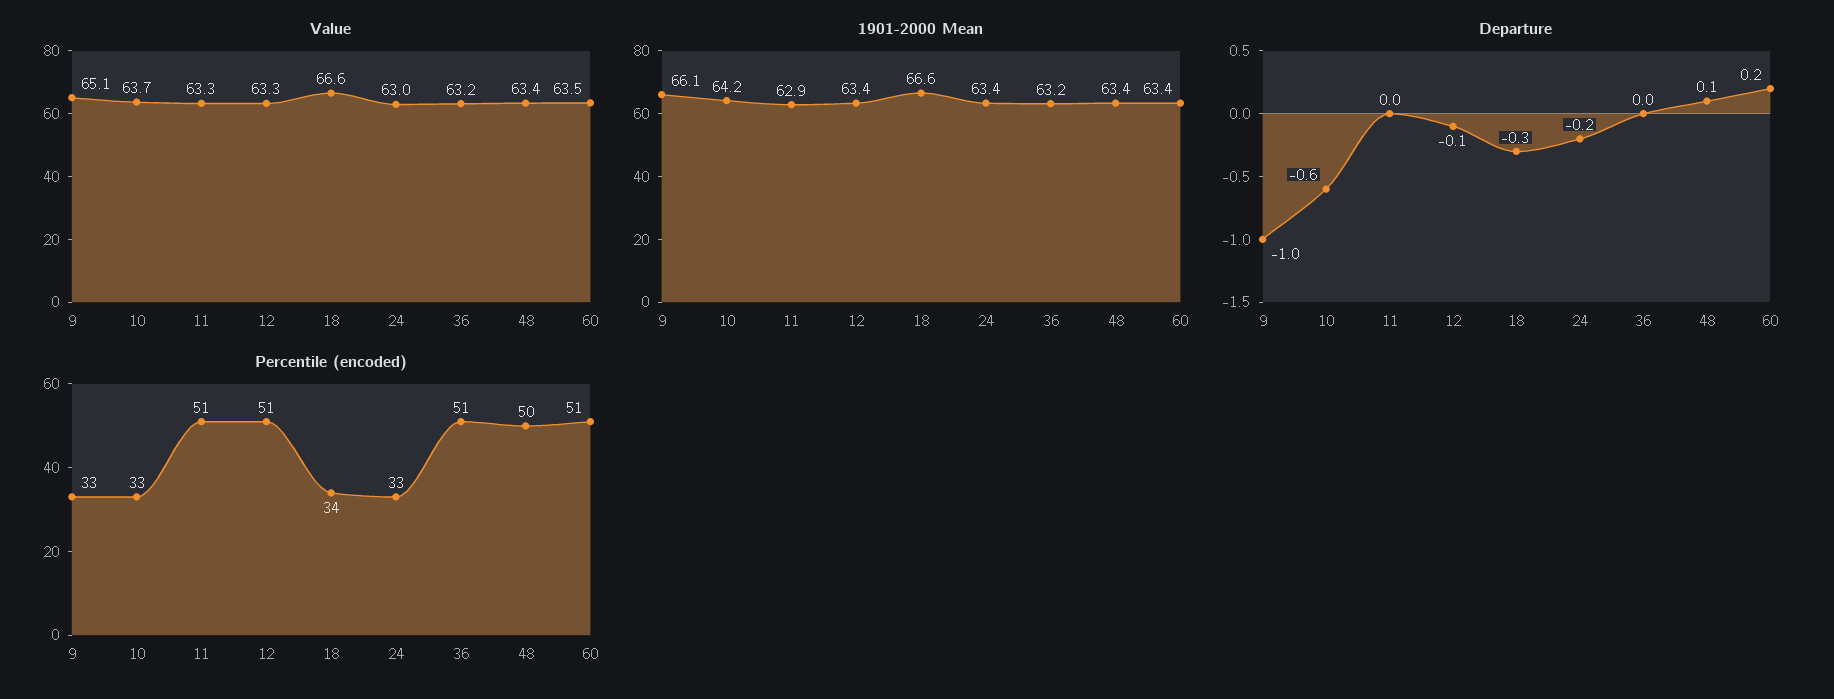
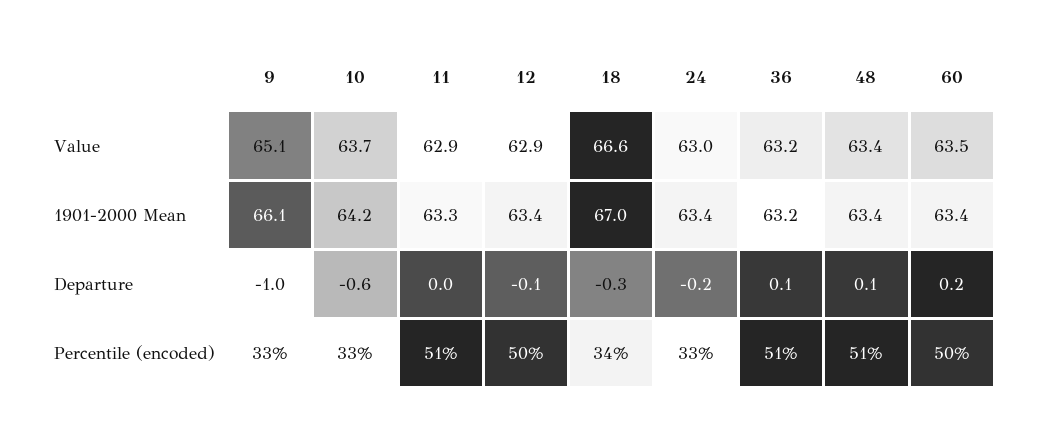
  {
    "Value": {
      "9": 65.1,
      "10": 63.7,
-     "11": 63.3,
+     "11": 62.9,
-     "12": 63.3,
+     "12": 62.9,
      "18": 66.6,
      "24": 63,
      "36": 63.2,
      "48": 63.4,
      "60": 63.5
    },
    "1901-2000 Mean": {
      "9": 66.1,
      "10": 64.2,
-     "11": 62.9,
+     "11": 63.3,
      "12": 63.4,
-     "18": 66.6,
+     "18": 67,
      "24": 63.4,
      "36": 63.2,
      "48": 63.4,
      "60": 63.4
    },
    "Departure": {
      "9": -1,
      "10": -0.6,
      "11": 0,
      "12": -0.1,
      "18": -0.3,
      "24": -0.2,
-     "36": 0,
+     "36": 0.1,
      "48": 0.1,
      "60": 0.2
    },
    "Percentile (encoded)": {
      "9": 33,
      "10": 33,
      "11": 51,
-     "12": 51,
+     "12": 50,
      "18": 34,
      "24": 33,
      "36": 51,
-     "48": 50,
+     "48": 51,
-     "60": 51
+     "60": 50
    }
  }

